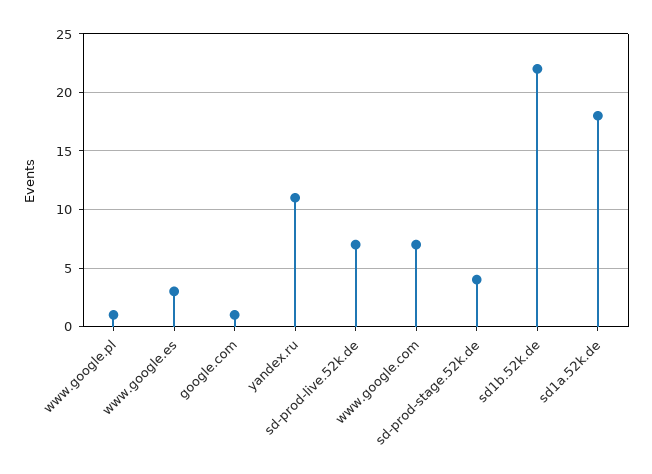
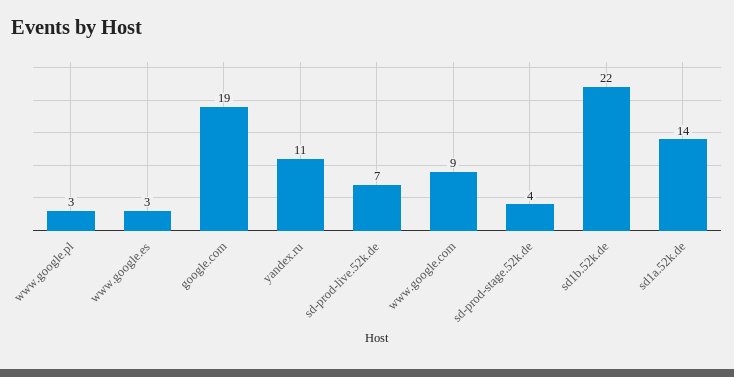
  {
-   "www.google.pl": 1,
+   "www.google.pl": 3,
    "www.google.es": 3,
-   "google.com": 1,
+   "google.com": 19,
    "yandex.ru": 11,
    "sd-prod-live.52k.de": 7,
-   "www.google.com": 7,
+   "www.google.com": 9,
    "sd-prod-stage.52k.de": 4,
    "sd1b.52k.de": 22,
-   "sd1a.52k.de": 18
+   "sd1a.52k.de": 14
  }

